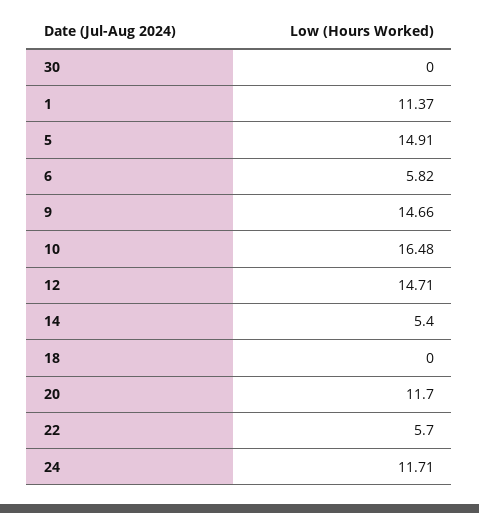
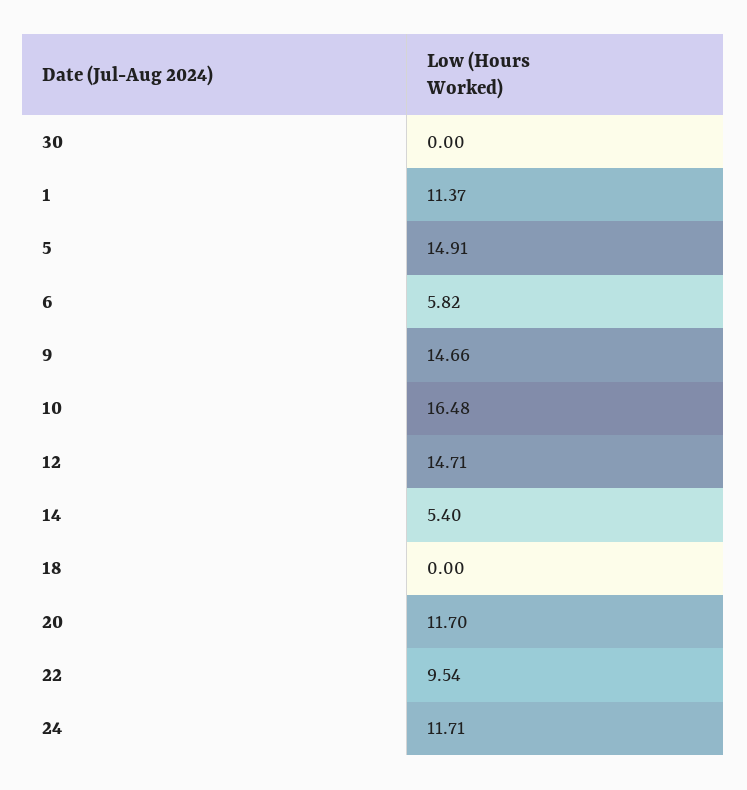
  {
    "30": 0,
    "1": 11.37,
    "5": 14.91,
    "6": 5.82,
    "9": 14.66,
    "10": 16.48,
    "12": 14.71,
    "14": 5.4,
    "18": 0,
    "20": 11.7,
-   "22": 5.7,
+   "22": 9.54,
    "24": 11.71
  }

